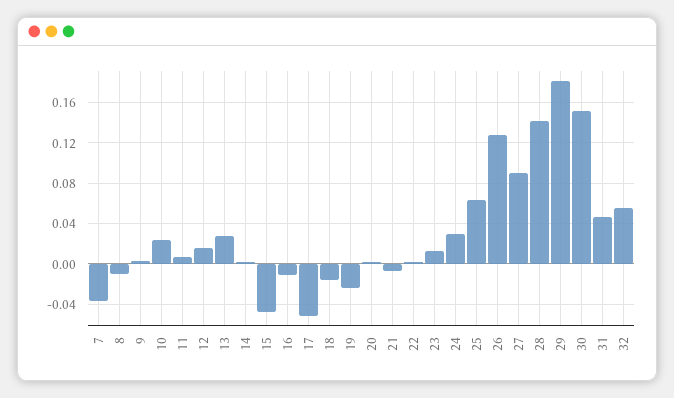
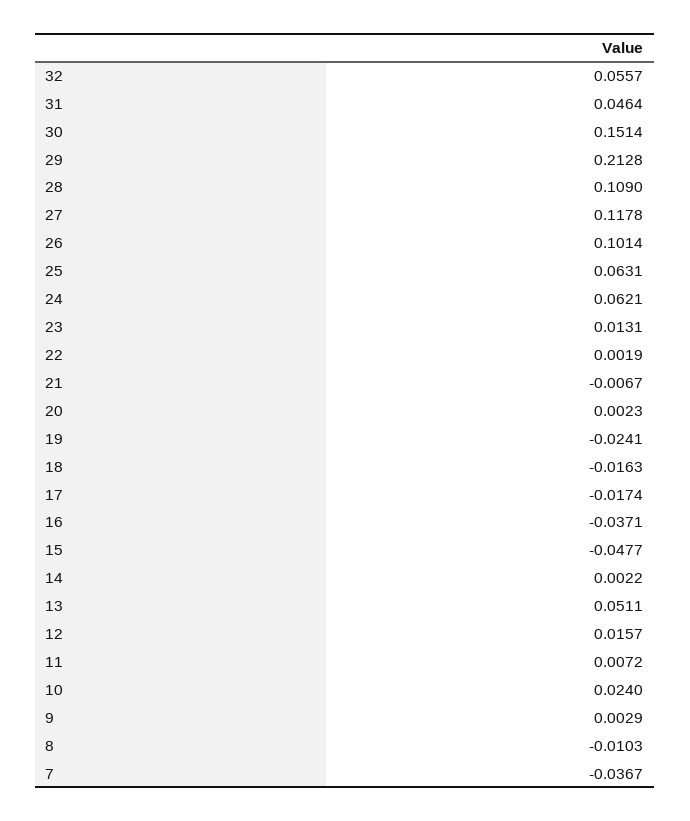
  {
    "7": -0.0367,
    "8": -0.0103,
    "9": 0.0029,
    "10": 0.024,
    "11": 0.0072,
    "12": 0.0157,
-   "13": 0.03,
+   "13": 0.0511,
    "14": 0.0022,
    "15": -0.0477,
-   "16": -0.01,
+   "16": -0.0371,
-   "17": -0.05,
+   "17": -0.0174,
    "18": -0.0163,
    "19": -0.0241,
    "20": 0.0023,
    "21": -0.0067,
    "22": 0.0019,
    "23": 0.0131,
-   "24": 0.03,
+   "24": 0.0621,
    "25": 0.0631,
-   "26": 0.13,
+   "26": 0.1014,
-   "27": 0.09,
+   "27": 0.1178,
-   "28": 0.14,
+   "28": 0.109,
-   "29": 0.18,
+   "29": 0.2128,
    "30": 0.1514,
    "31": 0.0464,
    "32": 0.0557
  }

